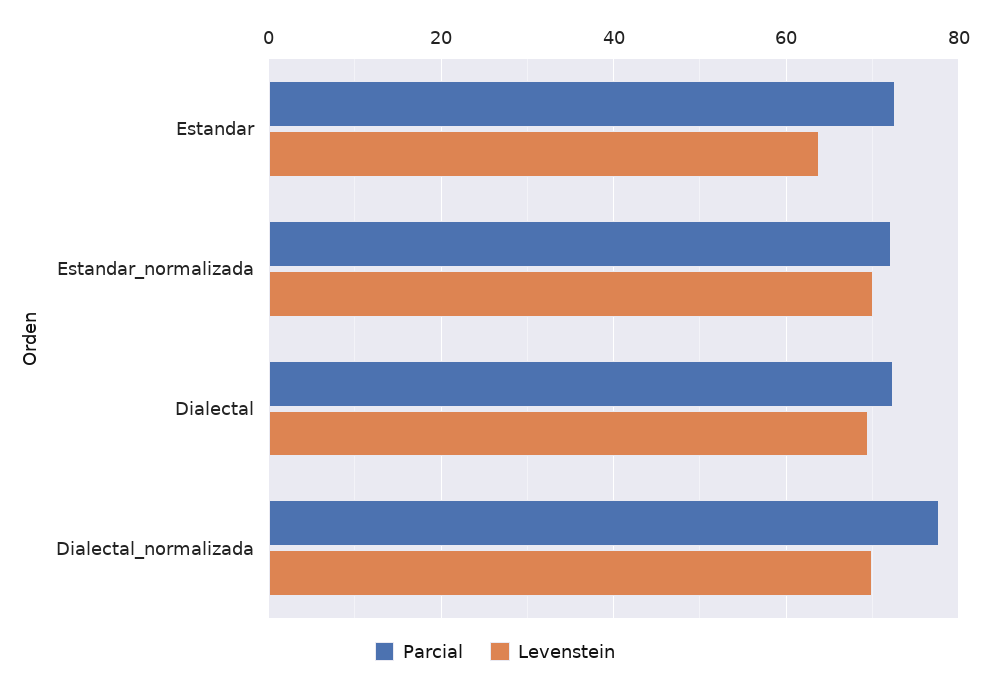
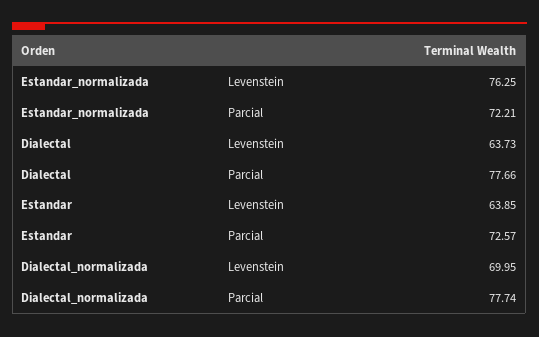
  {
    "Parcial": {
      "Estandar": 72.57,
      "Estandar_normalizada": 72.21,
-     "Dialectal": 72,
+     "Dialectal": 77.66,
      "Dialectal_normalizada": 77.74
    },
    "Levenstein": {
      "Estandar": 63.85,
-     "Estandar_normalizada": 70,
+     "Estandar_normalizada": 76.25,
-     "Dialectal": 70,
+     "Dialectal": 63.73,
      "Dialectal_normalizada": 69.95
    }
  }

